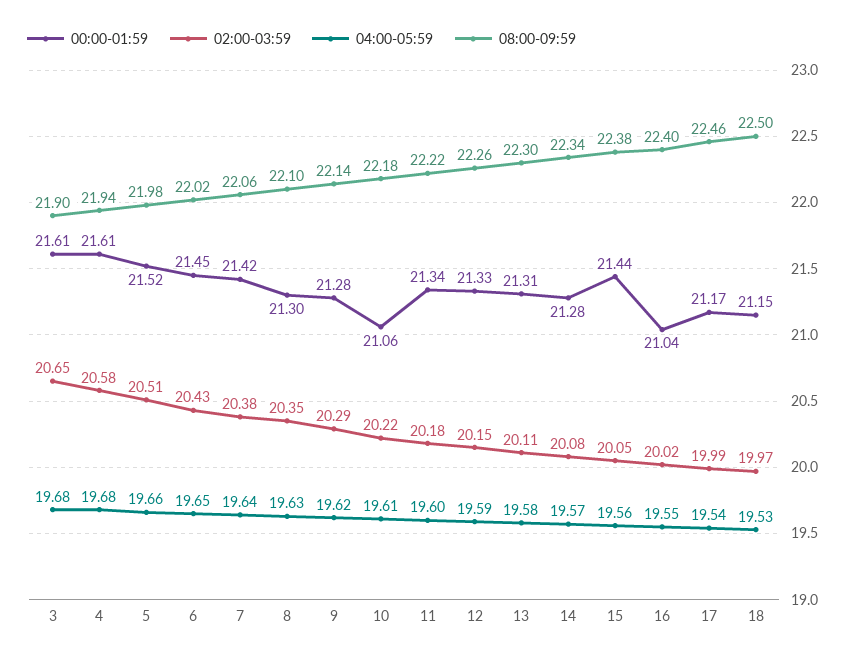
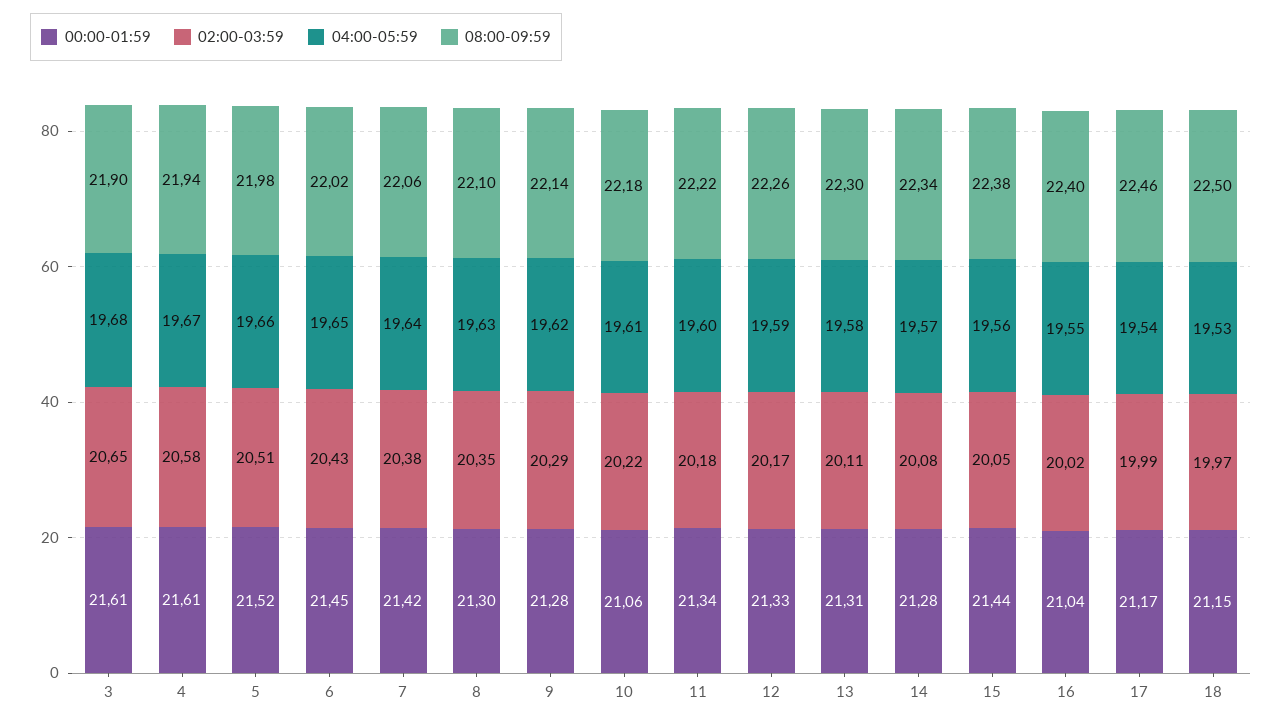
  {
    "00:00-01:59": {
      "3": 21.61,
      "4": 21.61,
      "5": 21.52,
      "6": 21.45,
      "7": 21.42,
      "8": 21.3,
      "9": 21.28,
      "10": 21.06,
      "11": 21.34,
      "12": 21.33,
      "13": 21.31,
      "14": 21.28,
      "15": 21.44,
      "16": 21.04,
      "17": 21.17,
      "18": 21.15
    },
    "02:00-03:59": {
      "3": 20.65,
      "4": 20.58,
      "5": 20.51,
      "6": 20.43,
      "7": 20.38,
      "8": 20.35,
      "9": 20.29,
      "10": 20.22,
      "11": 20.18,
-     "12": 20.15,
+     "12": 20.17,
      "13": 20.11,
      "14": 20.08,
      "15": 20.05,
      "16": 20.02,
      "17": 19.99,
      "18": 19.97
    },
    "04:00-05:59": {
      "3": 19.68,
-     "4": 19.68,
+     "4": 19.67,
      "5": 19.66,
      "6": 19.65,
      "7": 19.64,
      "8": 19.63,
      "9": 19.62,
      "10": 19.61,
      "11": 19.6,
      "12": 19.59,
      "13": 19.58,
      "14": 19.57,
      "15": 19.56,
      "16": 19.55,
      "17": 19.54,
      "18": 19.53
    },
    "08:00-09:59": {
      "3": 21.9,
      "4": 21.94,
      "5": 21.98,
      "6": 22.02,
      "7": 22.06,
      "8": 22.1,
      "9": 22.14,
      "10": 22.18,
      "11": 22.22,
      "12": 22.26,
      "13": 22.3,
      "14": 22.34,
      "15": 22.38,
      "16": 22.4,
      "17": 22.46,
      "18": 22.5
    }
  }

